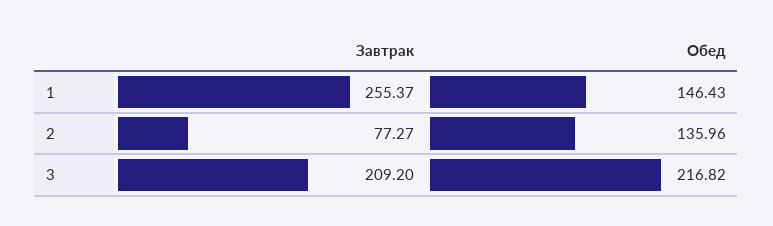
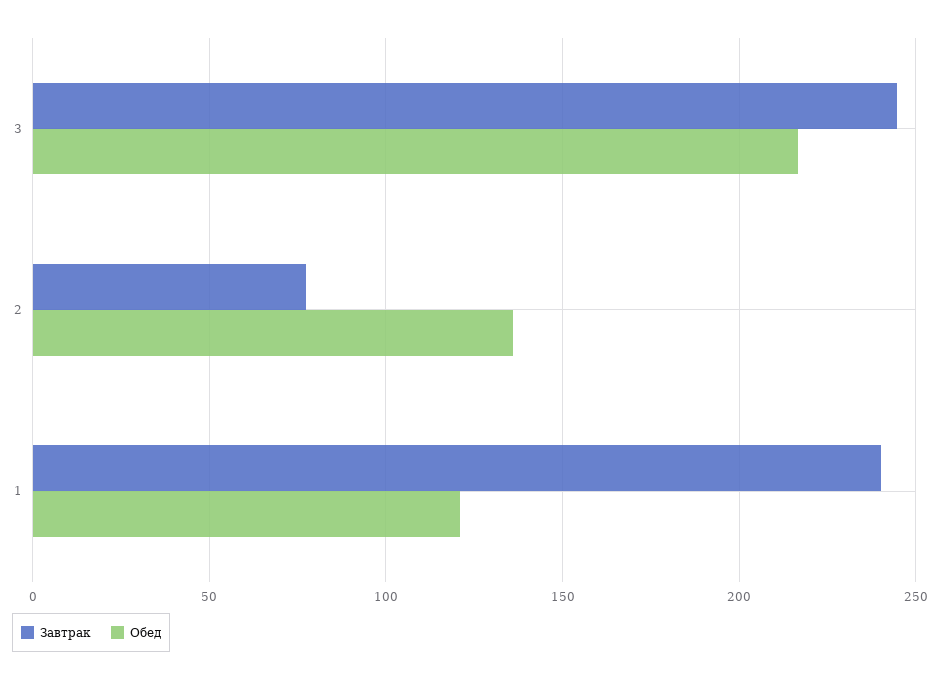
  {
    "Завтрак": {
-     "1": 255.37,
+     "1": 240,
      "2": 77.27,
-     "3": 209.2
+     "3": 245
    },
    "Обед": {
-     "1": 146.43,
+     "1": 120,
      "2": 135.96,
      "3": 216.82
    }
  }

